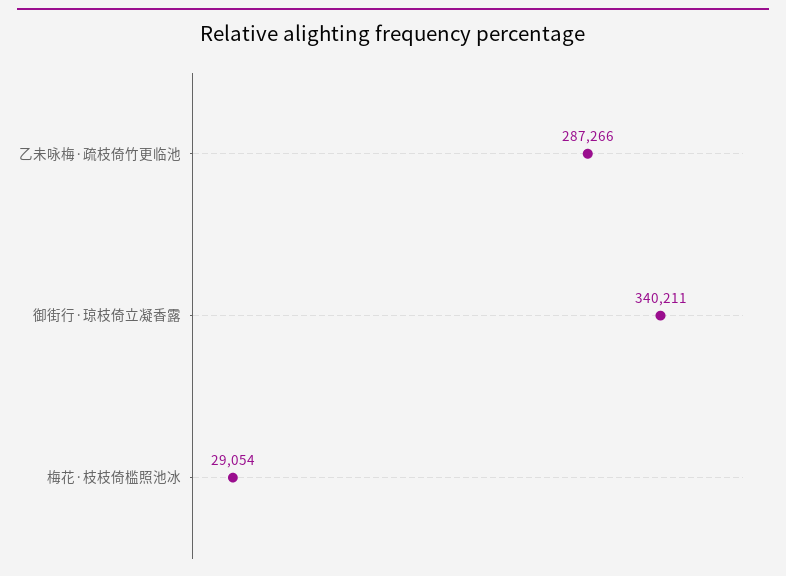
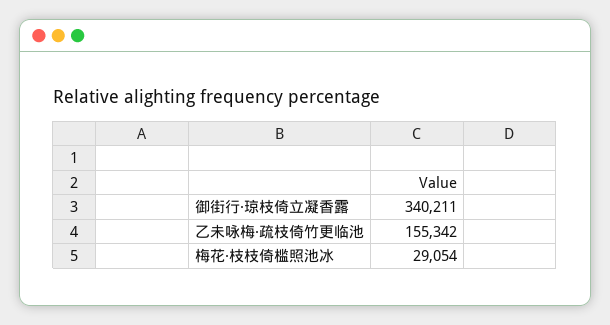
  {
-   "乙未咏梅·疏枝倚竹更临池": 287266,
+   "乙未咏梅·疏枝倚竹更临池": 155342,
    "御街行·琼枝倚立凝香露": 340211,
    "梅花·枝枝倚槛照池冰": 29054
  }

